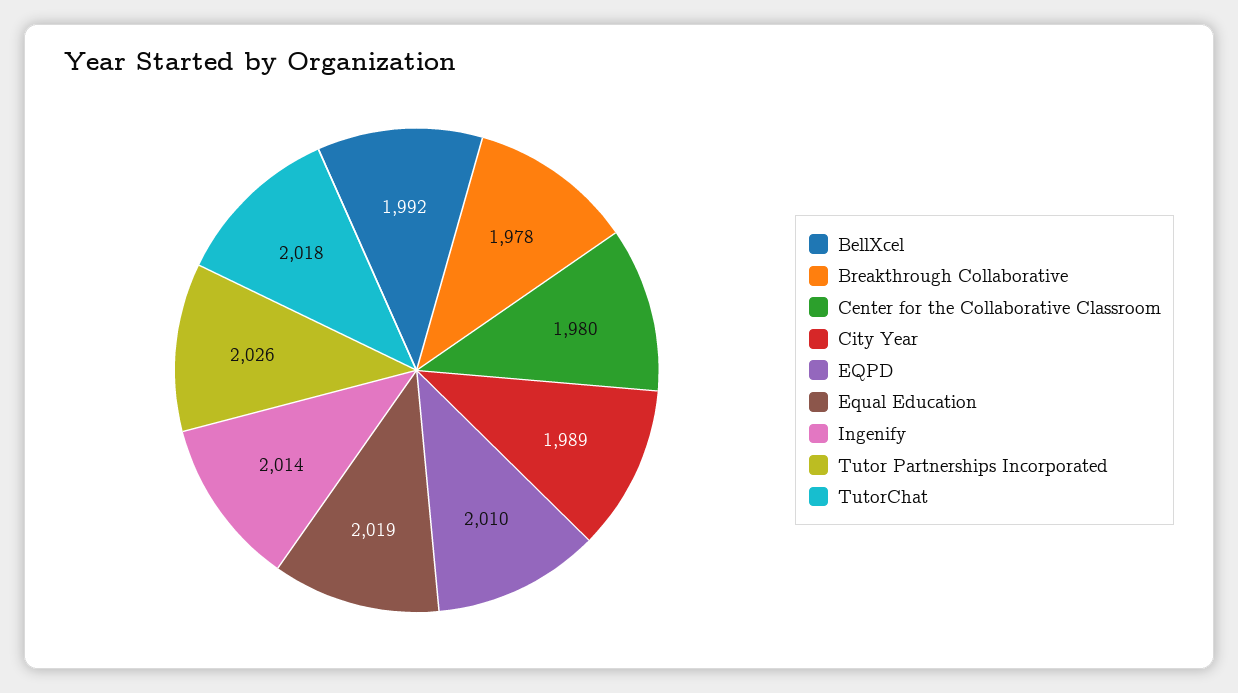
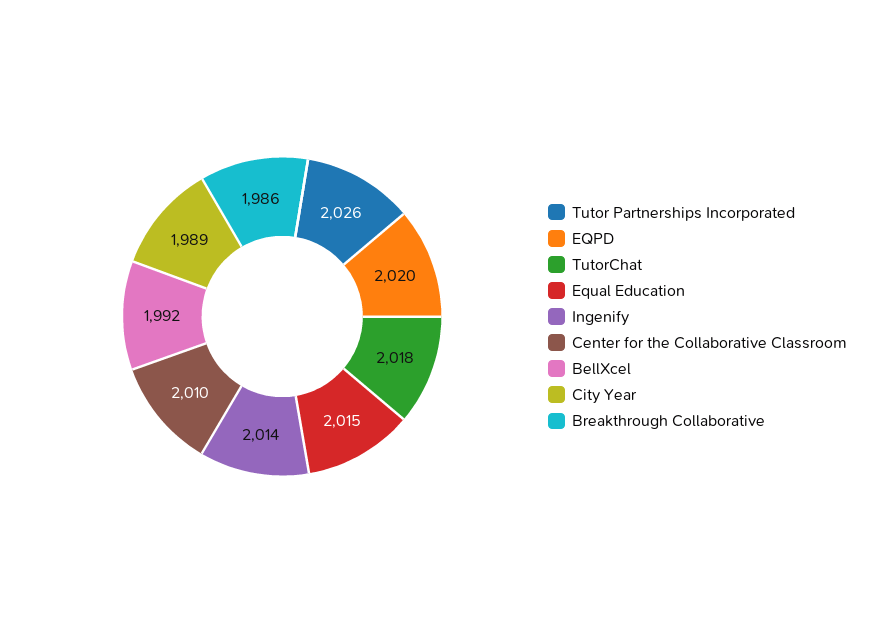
  {
    "BellXcel": 1992,
-   "Breakthrough Collaborative": 1978,
+   "Breakthrough Collaborative": 1986,
-   "Center for the Collaborative Classroom": 1980,
+   "Center for the Collaborative Classroom": 2010,
    "City Year": 1989,
-   "EQPD": 2010,
+   "EQPD": 2020,
-   "Equal Education": 2019,
+   "Equal Education": 2015,
    "Ingenify": 2014,
    "Tutor Partnerships Incorporated": 2026,
    "TutorChat": 2018
  }

